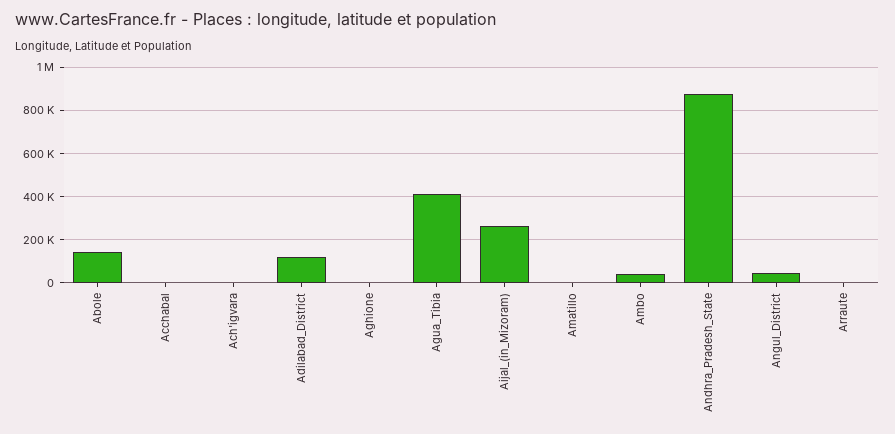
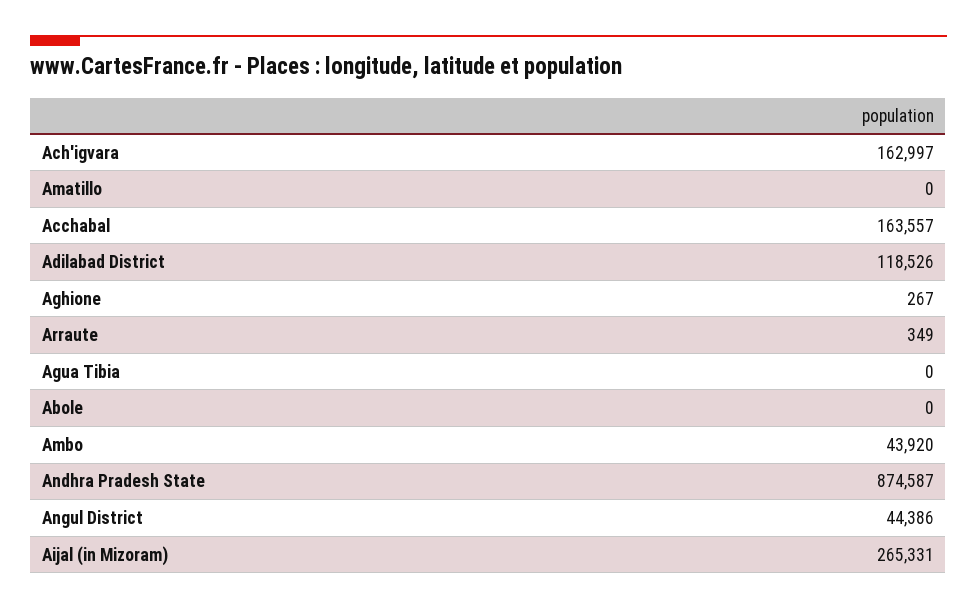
  {
-   "Abole": 150000,
+   "Abole": 0,
-   "Acchabal": 0,
+   "Acchabal": 163557,
-   "Ach'igvara": 0,
+   "Ach'igvara": 162997,
    "Adilabad_District": 118526,
    "Aghione": 267,
-   "Agua_Tibia": 400000,
+   "Agua_Tibia": 0,
    "Aijal_(in_Mizoram)": 265331,
    "Amatillo": 0,
    "Ambo": 43920,
    "Andhra_Pradesh_State": 874587,
    "Angul_District": 44386,
    "Arraute": 349
  }

